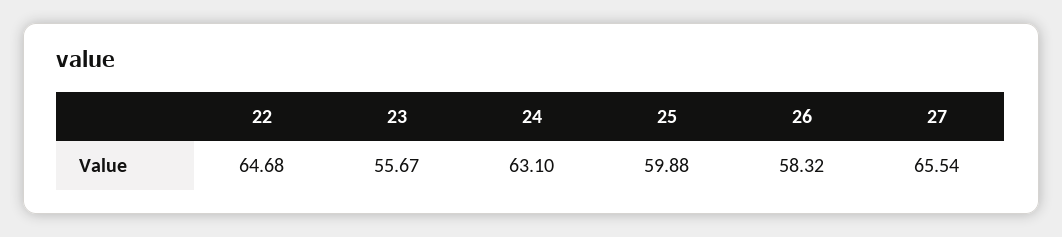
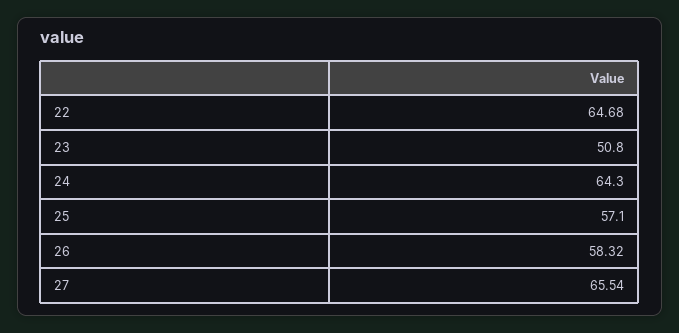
  {
    "22": 64.68,
-   "23": 55.67,
+   "23": 50.8,
-   "24": 63.1,
+   "24": 64.3,
-   "25": 59.88,
+   "25": 57.1,
    "26": 58.32,
    "27": 65.54
  }

